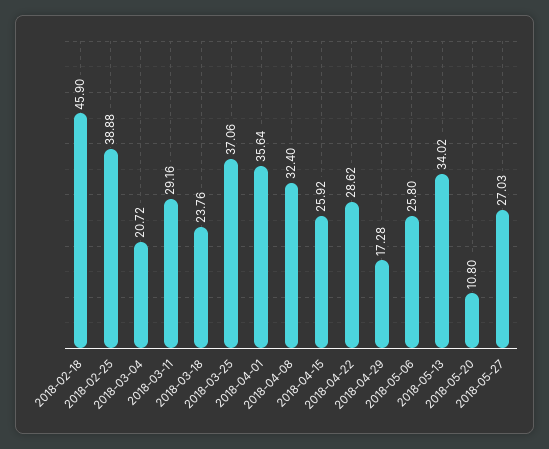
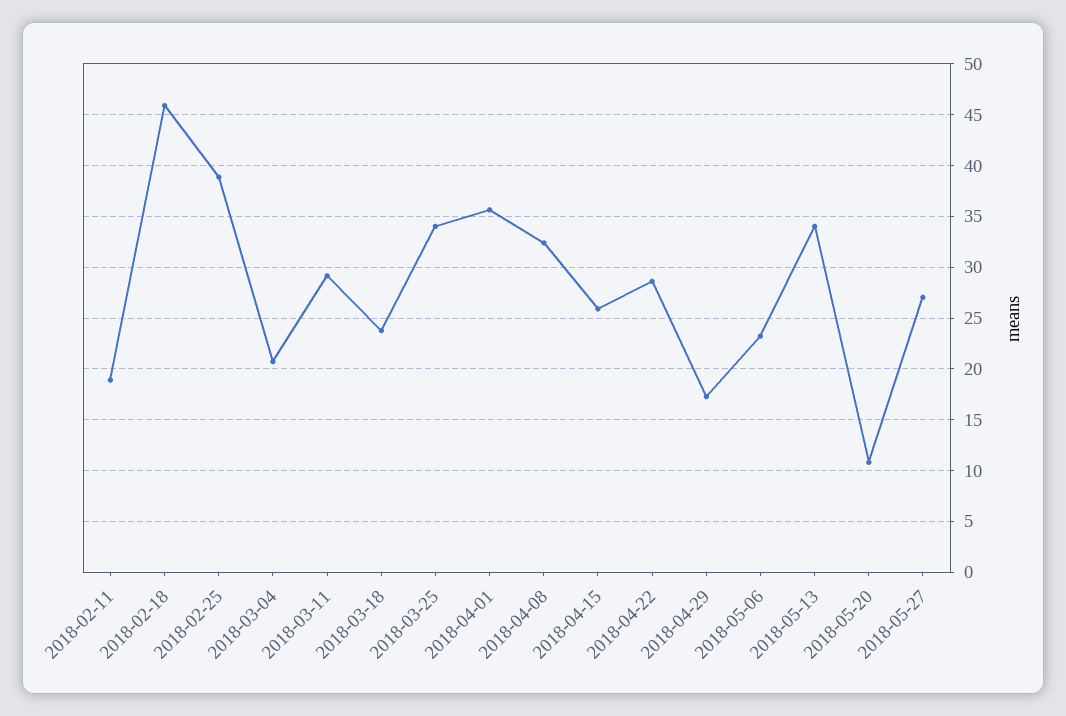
  {
    "2018-02-18": 45.9,
    "2018-02-25": 38.88,
    "2018-03-04": 20.72,
    "2018-03-11": 29.16,
    "2018-03-18": 23.76,
-   "2018-03-25": 37.06,
+   "2018-03-25": 34,
    "2018-04-01": 35.64,
    "2018-04-08": 32.4,
    "2018-04-15": 25.92,
    "2018-04-22": 28.62,
    "2018-04-29": 17.28,
-   "2018-05-06": 25.8,
+   "2018-05-06": 23,
    "2018-05-13": 34.02,
    "2018-05-20": 10.8,
-   "2018-05-27": 27.03
+   "2018-05-27": 27.03,
+   "2018-02-11": 19
  }

